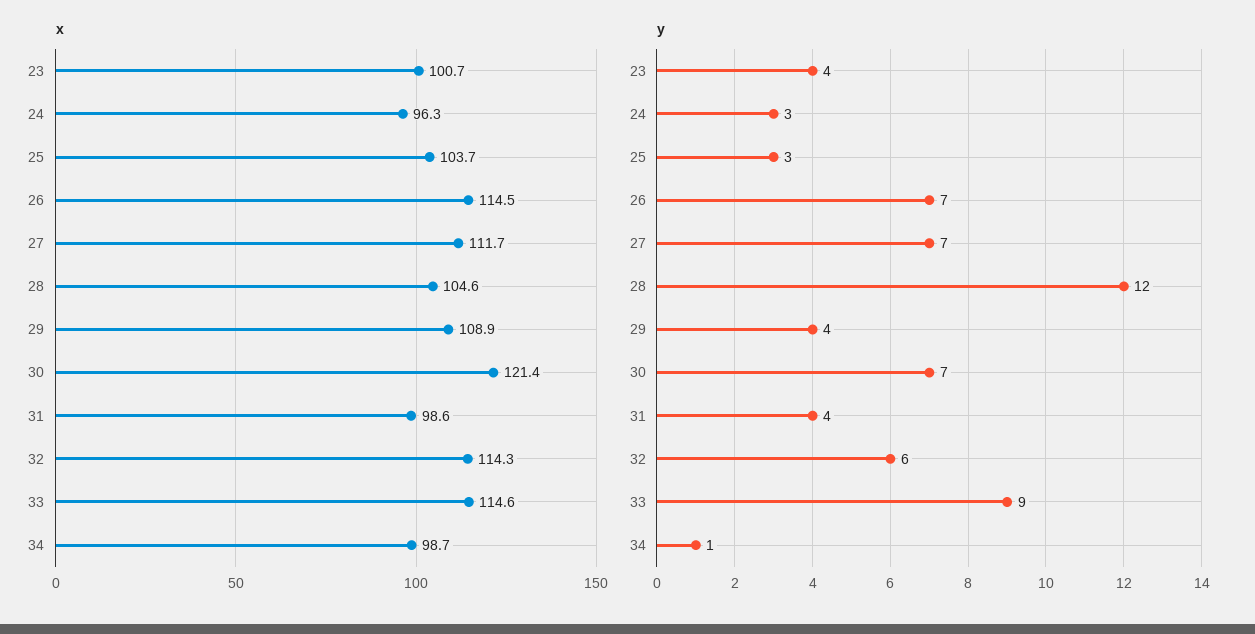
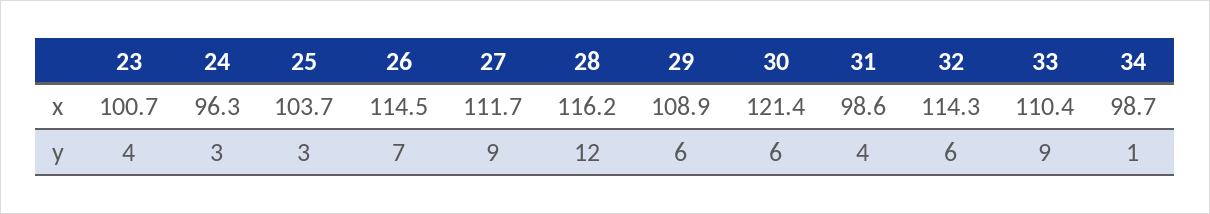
  {
    "x": {
      "23": 100.7,
      "24": 96.3,
      "25": 103.7,
      "26": 114.5,
      "27": 111.7,
-     "28": 104.6,
+     "28": 116.2,
      "29": 108.9,
      "30": 121.4,
      "31": 98.6,
      "32": 114.3,
-     "33": 114.6,
+     "33": 110.4,
      "34": 98.7
    },
    "y": {
      "23": 4,
      "24": 3,
      "25": 3,
      "26": 7,
-     "27": 7,
+     "27": 9,
      "28": 12,
-     "29": 4,
+     "29": 6,
-     "30": 7,
+     "30": 6,
      "31": 4,
      "32": 6,
      "33": 9,
      "34": 1
    }
  }

